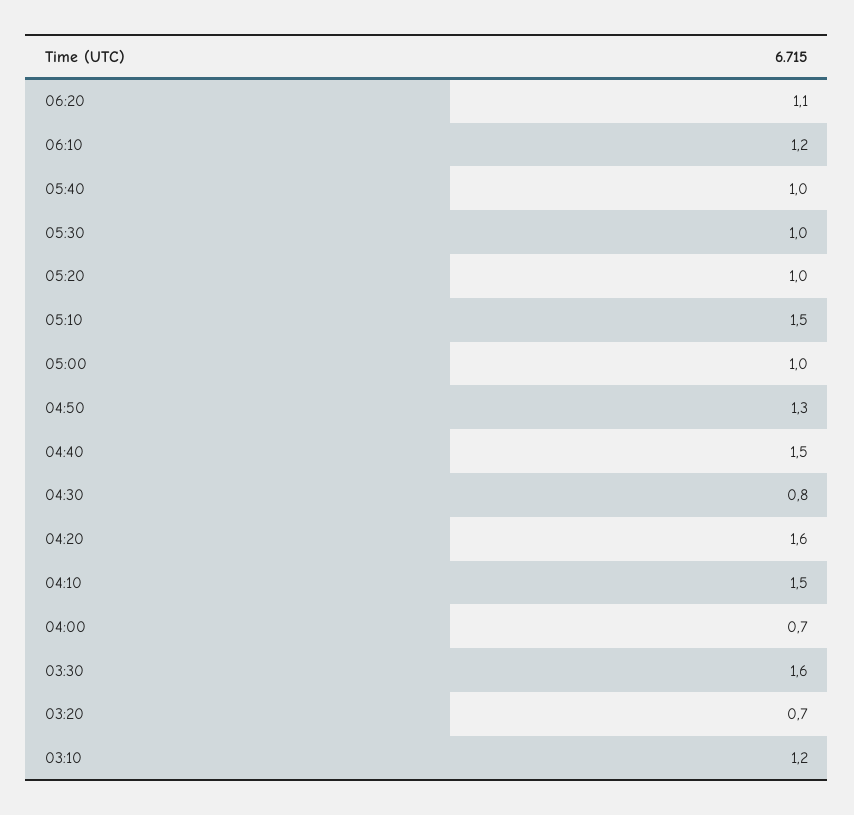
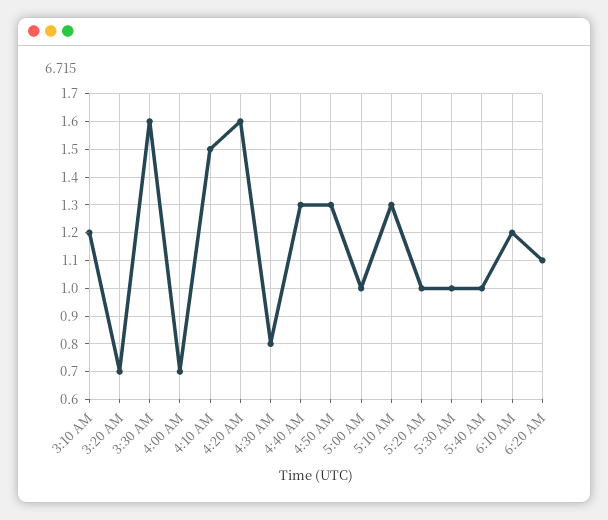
  {
    "06:20": 1.1,
    "06:10": 1.2,
    "05:40": 1,
    "05:30": 1,
    "05:20": 1,
-   "05:10": 1.5,
+   "05:10": 1.3,
    "05:00": 1,
    "04:50": 1.3,
-   "04:40": 1.5,
+   "04:40": 1.3,
    "04:30": 0.8,
    "04:20": 1.6,
    "04:10": 1.5,
    "04:00": 0.7,
    "03:30": 1.6,
    "03:20": 0.7,
    "03:10": 1.2
  }

